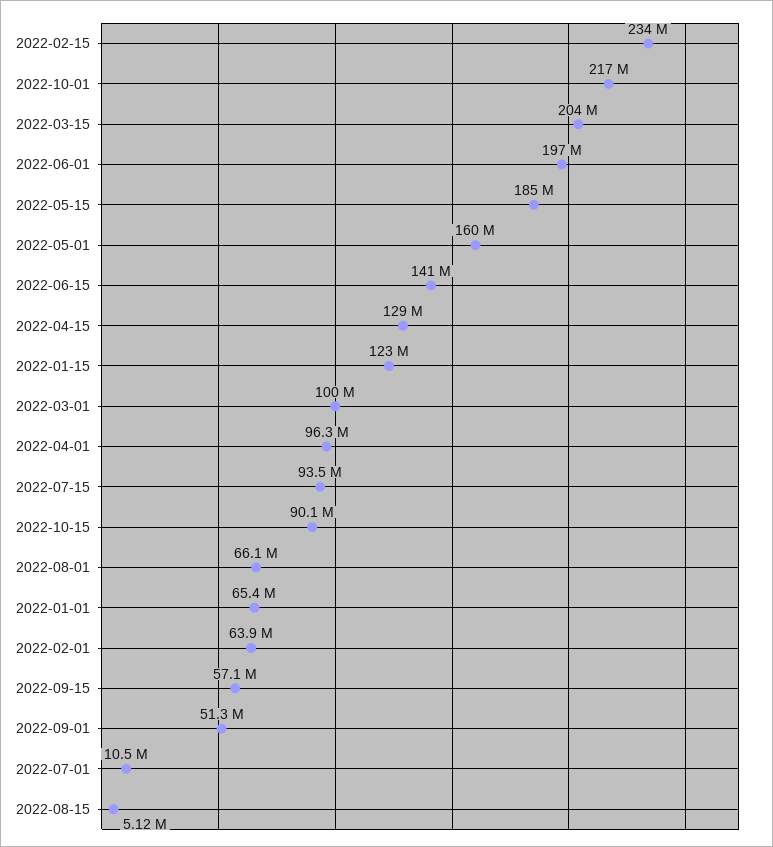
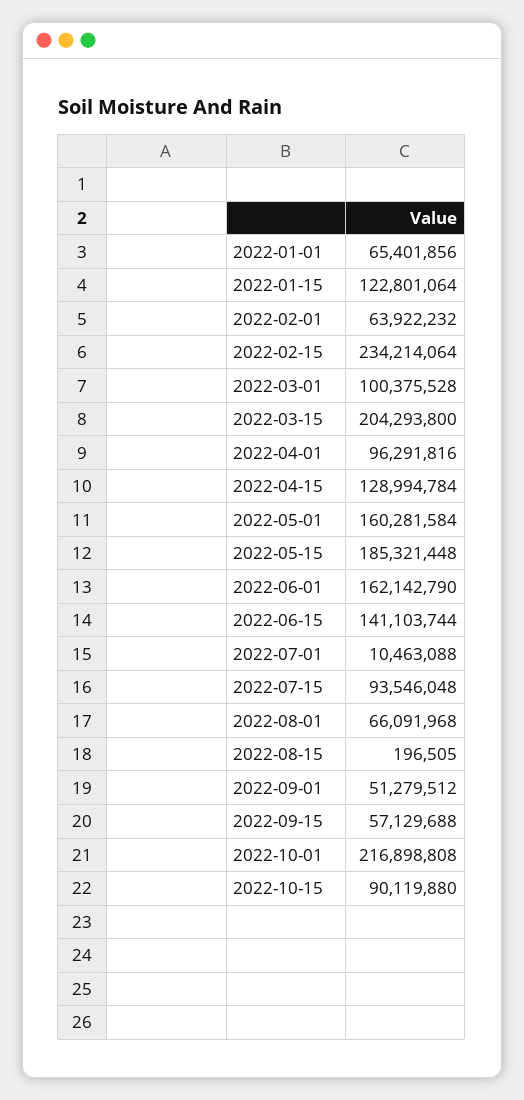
  {
    "2022-02-15": 234214064,
    "2022-10-01": 216898808,
    "2022-03-15": 204293800,
-   "2022-06-01": 197000000,
+   "2022-06-01": 162142790,
    "2022-05-15": 185321448,
    "2022-05-01": 160281584,
    "2022-06-15": 141103744,
    "2022-04-15": 128994784,
    "2022-01-15": 122801064,
    "2022-03-01": 100375528,
    "2022-04-01": 96291816,
    "2022-07-15": 93546048,
    "2022-10-15": 90119880,
    "2022-08-01": 66091968,
    "2022-01-01": 65401856,
    "2022-02-01": 63922232,
    "2022-09-15": 57129688,
    "2022-09-01": 51279512,
    "2022-07-01": 10463088,
-   "2022-08-15": 5120000
+   "2022-08-15": 196505
  }

